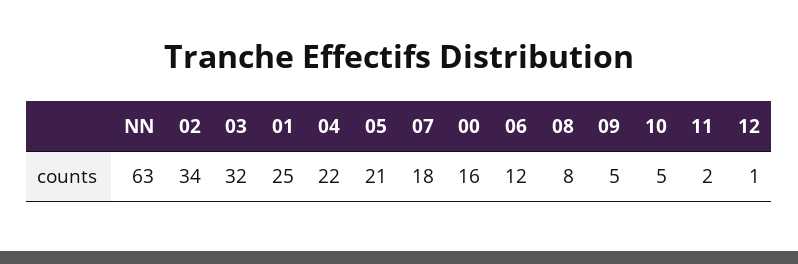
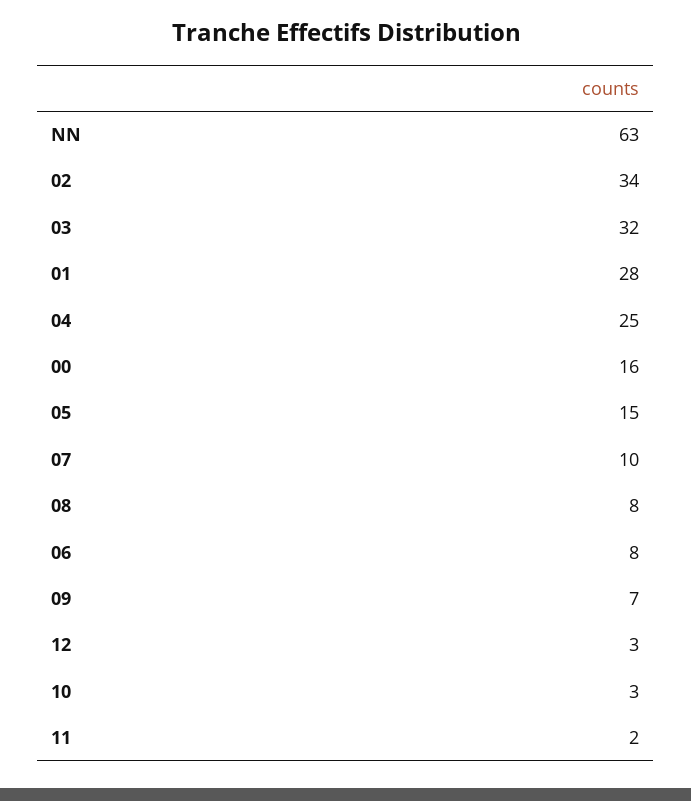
  {
    "NN": 63,
    "02": 34,
    "03": 32,
-   "01": 25,
+   "01": 28,
-   "04": 22,
+   "04": 25,
-   "05": 21,
+   "05": 15,
-   "07": 18,
+   "07": 10,
    "00": 16,
-   "06": 12,
+   "06": 8,
    "08": 8,
-   "09": 5,
+   "09": 7,
-   "10": 5,
+   "10": 3,
    "11": 2,
-   "12": 1
+   "12": 3
  }

